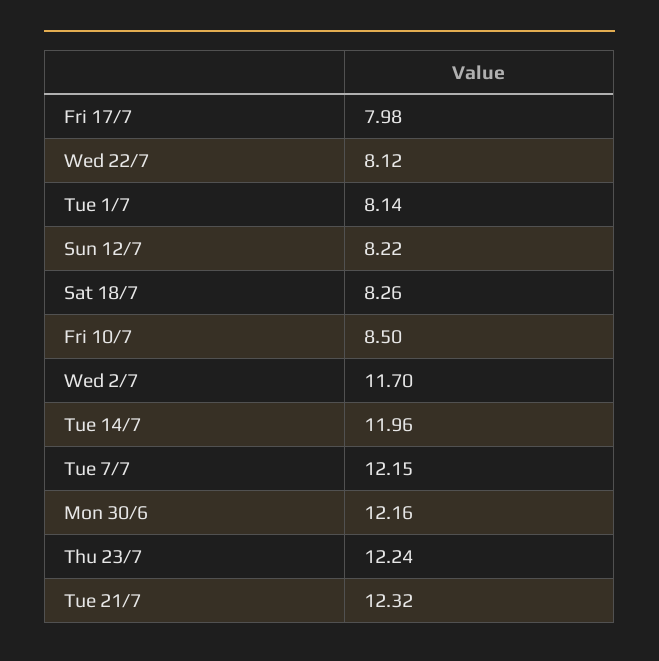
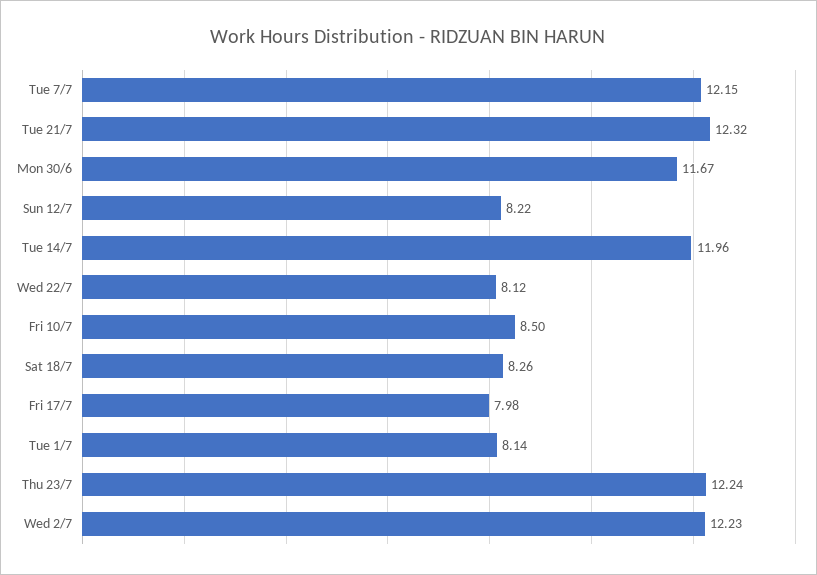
  {
    "Fri 17/7": 7.98,
    "Wed 22/7": 8.12,
    "Tue 1/7": 8.14,
    "Sun 12/7": 8.22,
    "Sat 18/7": 8.26,
    "Fri 10/7": 8.5,
-   "Wed 2/7": 11.7,
+   "Wed 2/7": 12.23,
    "Tue 14/7": 11.96,
    "Tue 7/7": 12.15,
-   "Mon 30/6": 12.16,
+   "Mon 30/6": 11.67,
    "Thu 23/7": 12.24,
    "Tue 21/7": 12.32
  }

